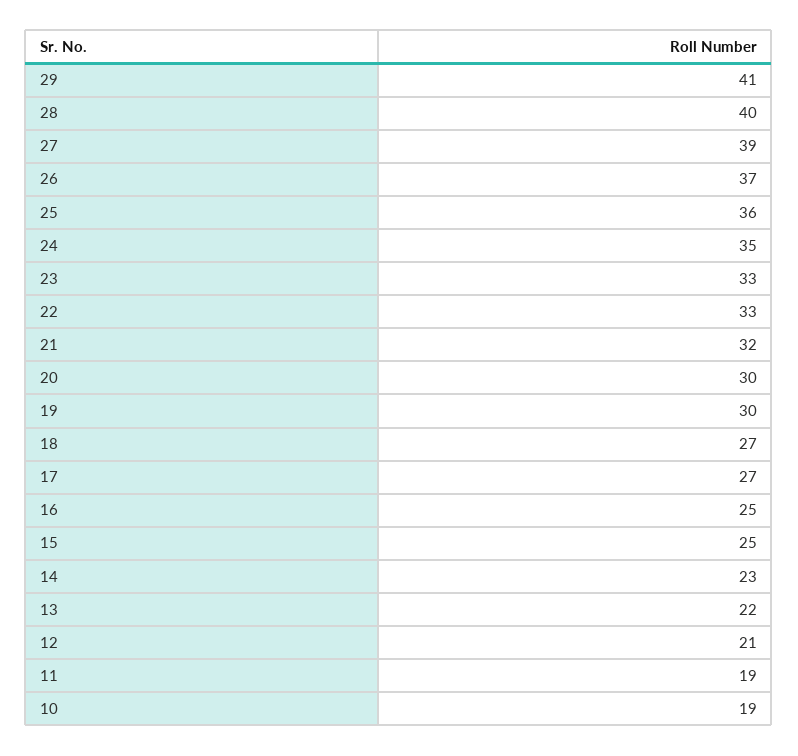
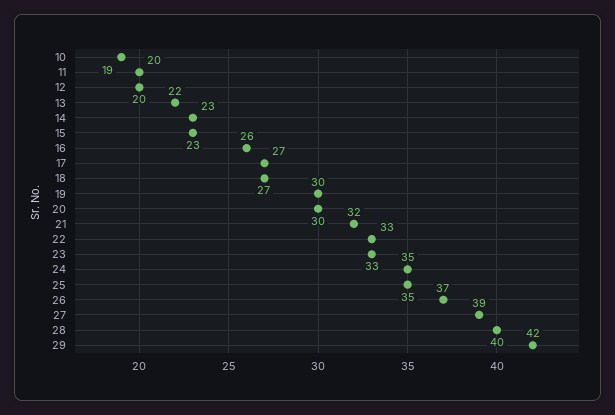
  {
-   "29": 41,
+   "29": 42,
    "28": 40,
    "27": 39,
    "26": 37,
-   "25": 36,
+   "25": 35,
    "24": 35,
    "23": 33,
    "22": 33,
    "21": 32,
    "20": 30,
    "19": 30,
    "18": 27,
    "17": 27,
-   "16": 25,
+   "16": 26,
-   "15": 25,
+   "15": 23,
    "14": 23,
    "13": 22,
-   "12": 21,
+   "12": 20,
-   "11": 19,
+   "11": 20,
    "10": 19
  }

